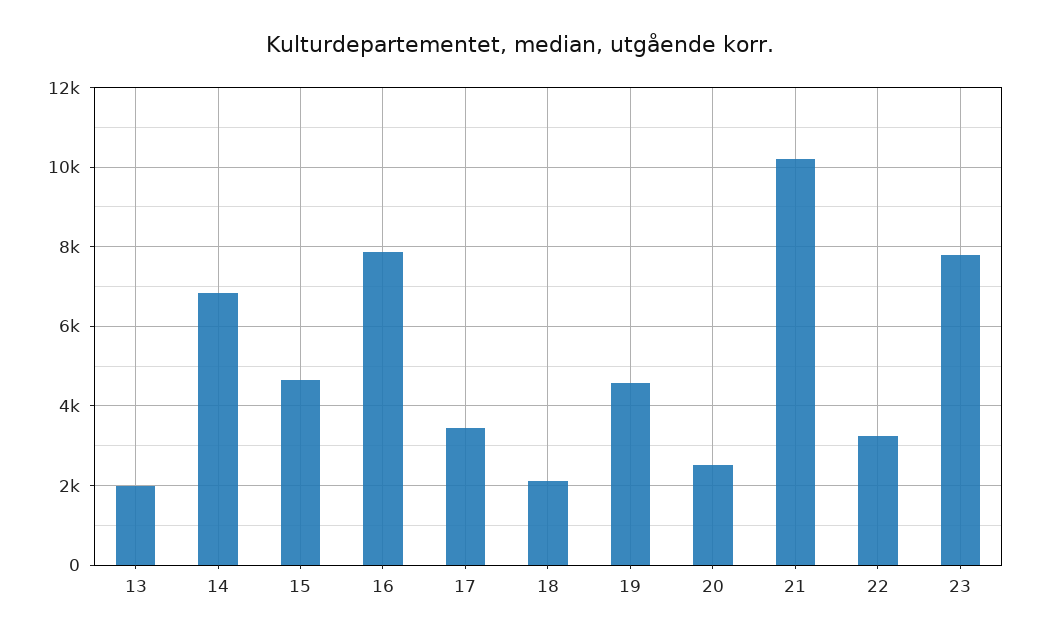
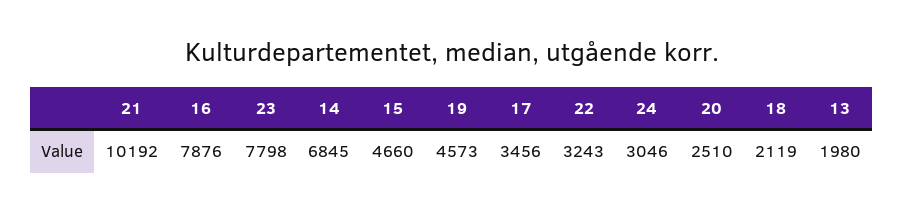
  {
    "13": 1980,
    "14": 6845,
    "15": 4660,
    "16": 7876,
    "17": 3456,
    "18": 2119,
    "19": 4573,
    "20": 2510,
    "21": 10192,
    "22": 3243,
-   "23": 7798
+   "23": 7798,
+   "24": 3046
  }

